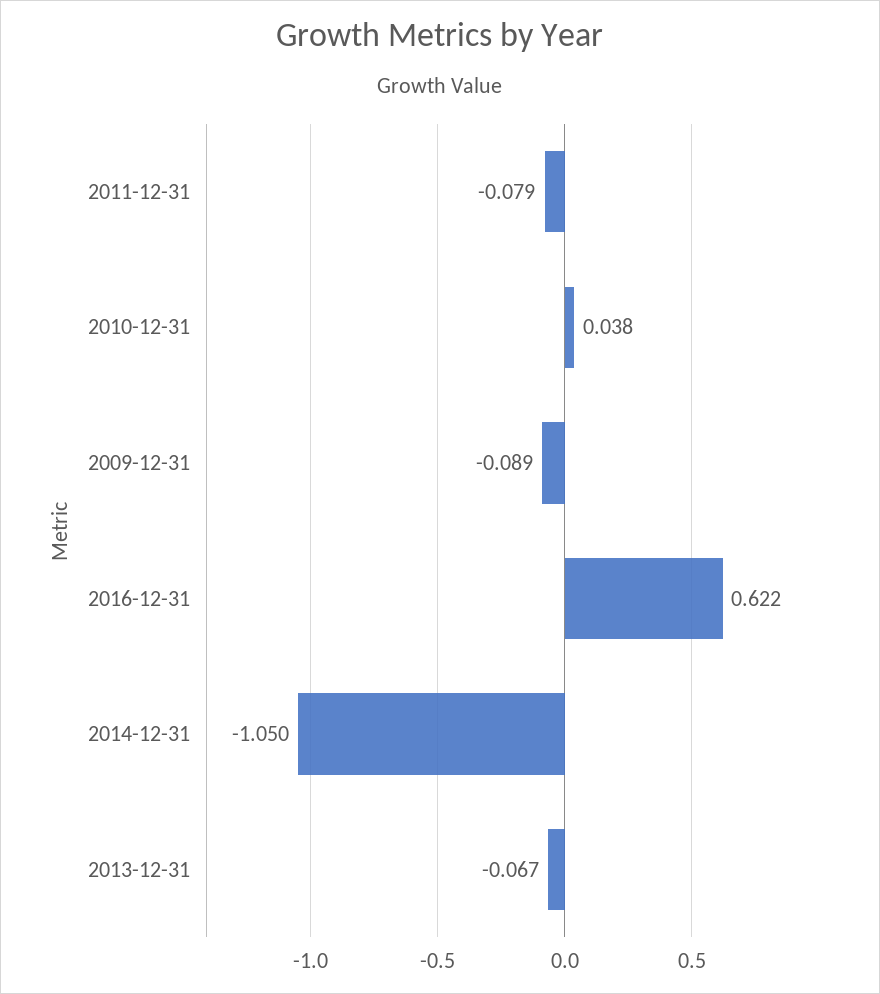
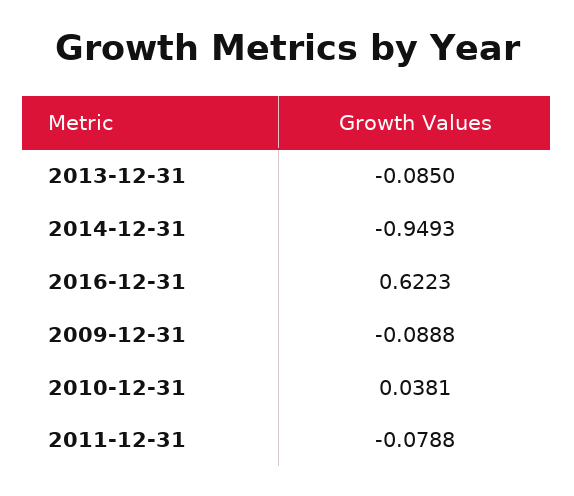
  {
    "2011-12-31": -0.0788,
    "2010-12-31": 0.0381,
    "2009-12-31": -0.0888,
    "2016-12-31": 0.6223,
-   "2014-12-31": -1.05,
+   "2014-12-31": -0.9493,
-   "2013-12-31": -0.067
+   "2013-12-31": -0.085
  }

